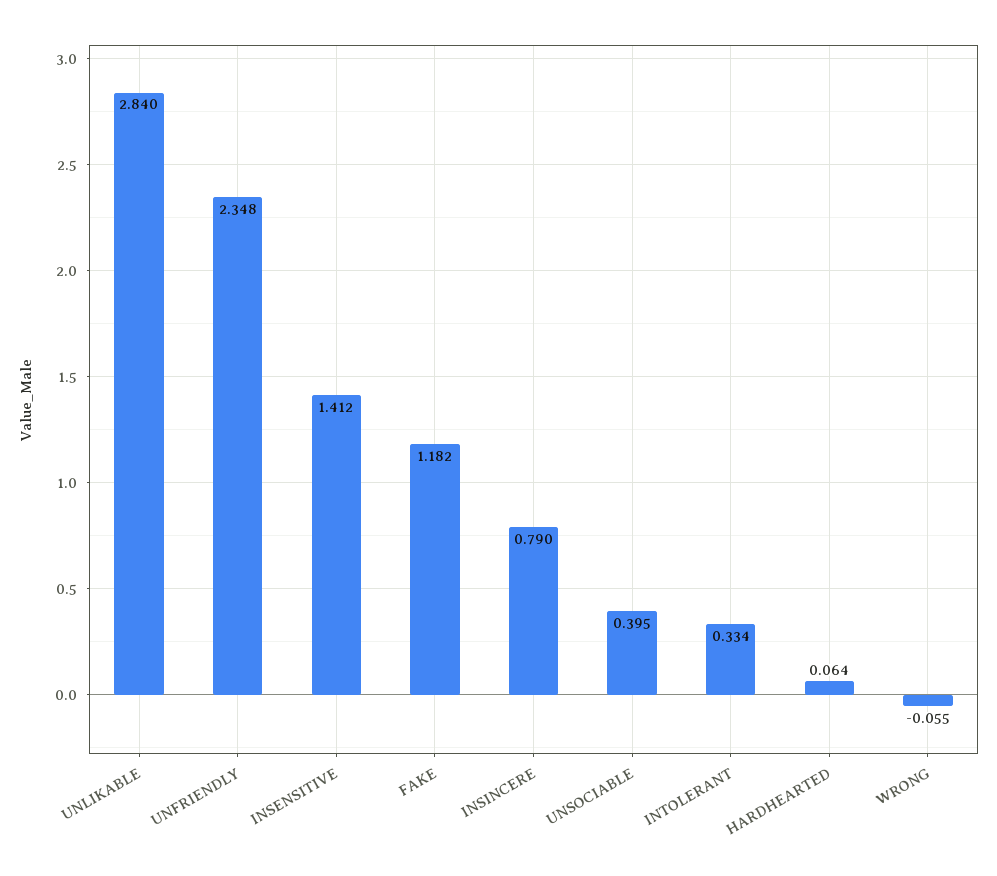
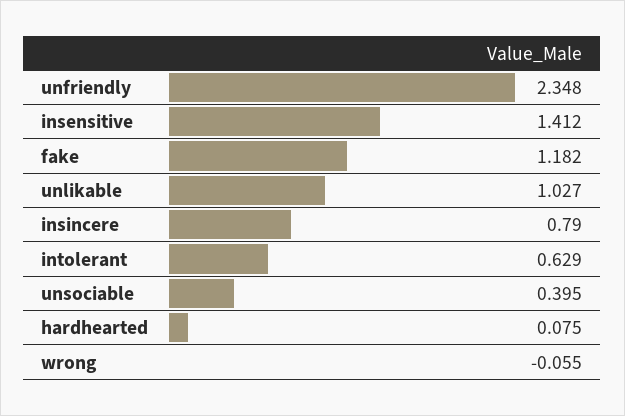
  {
-   "UNLIKABLE": 2.84,
+   "UNLIKABLE": 1.027,
    "UNFRIENDLY": 2.348,
    "INSENSITIVE": 1.412,
    "FAKE": 1.182,
    "INSINCERE": 0.79,
    "UNSOCIABLE": 0.395,
-   "INTOLERANT": 0.334,
+   "INTOLERANT": 0.629,
-   "HARDHEARTED": 0.064,
+   "HARDHEARTED": 0.075,
    "WRONG": -0.055
  }

